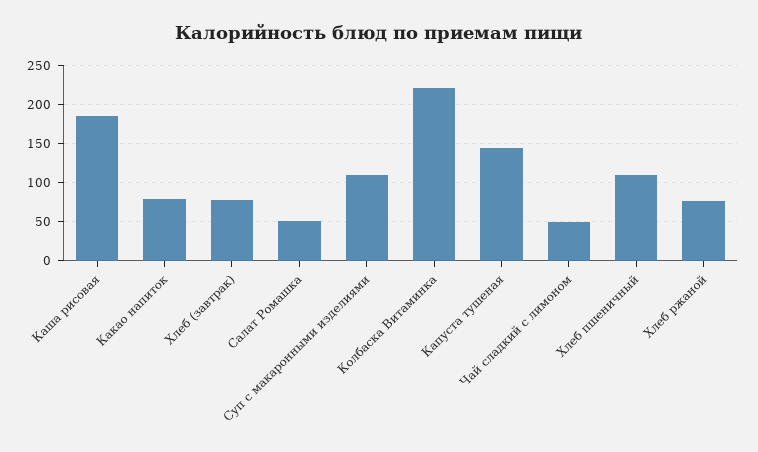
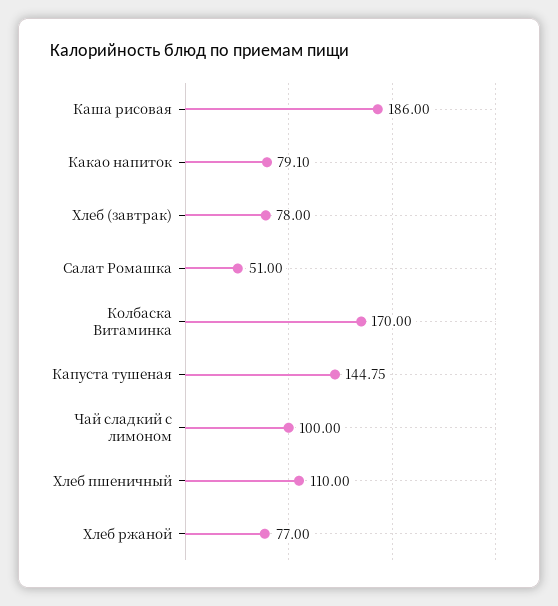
  {
    "Каша рисовая": 186,
    "Какао напиток": 79.1,
    "Хлеб (завтрак)": 78,
    "Салат Ромашка": 51,
-   "Суп с макаронными изделиями": 110,
-   "Колбаска Витаминка": 220,
+   "Колбаска Витаминка": 170,
    "Капуста тушеная": 144.75,
-   "Чай сладкий с лимоном": 50,
+   "Чай сладкий с лимоном": 100,
    "Хлеб пшеничный": 110,
    "Хлеб ржаной": 77
  }

